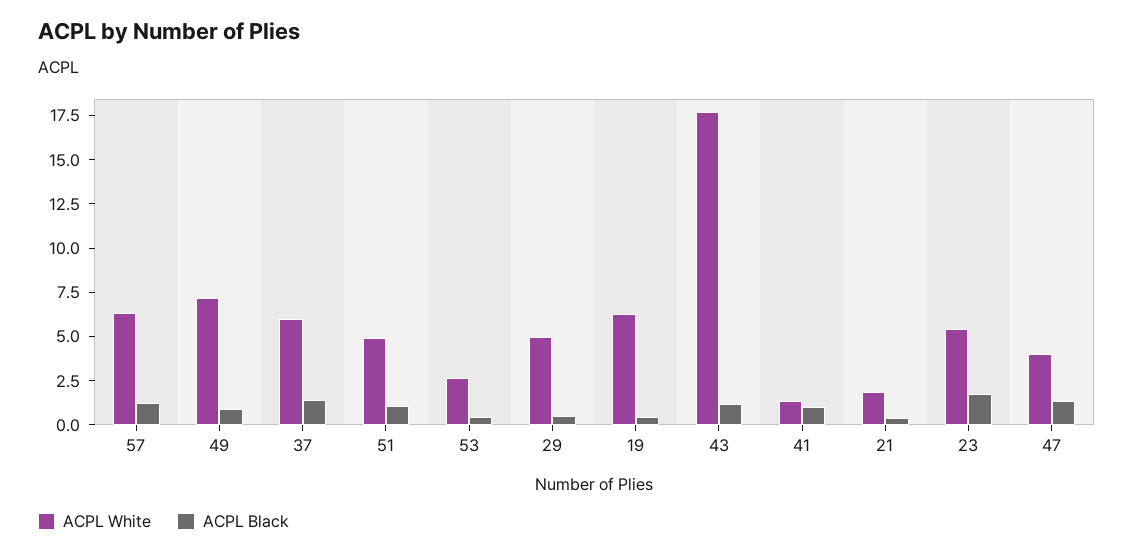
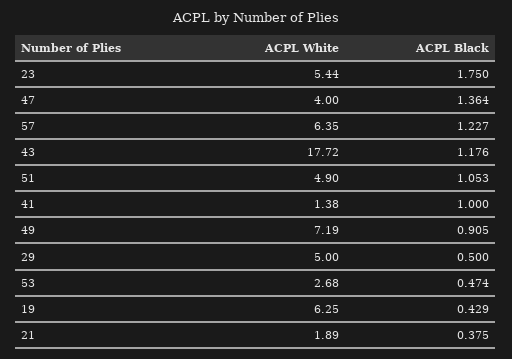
  {
    "ACPL White": {
      "57": 6.35,
      "49": 7.19,
-     "37": 6,
      "51": 4.9,
      "53": 2.68,
      "29": 5,
      "19": 6.25,
      "43": 17.72,
      "41": 1.38,
      "21": 1.89,
      "23": 5.44,
      "47": 4
    },
    "ACPL Black": {
      "57": 1.227,
      "49": 0.905,
-     "37": 1.5,
      "51": 1.053,
      "53": 0.474,
      "29": 0.5,
      "19": 0.429,
      "43": 1.176,
      "41": 1,
      "21": 0.375,
      "23": 1.75,
      "47": 1.364
    }
  }

